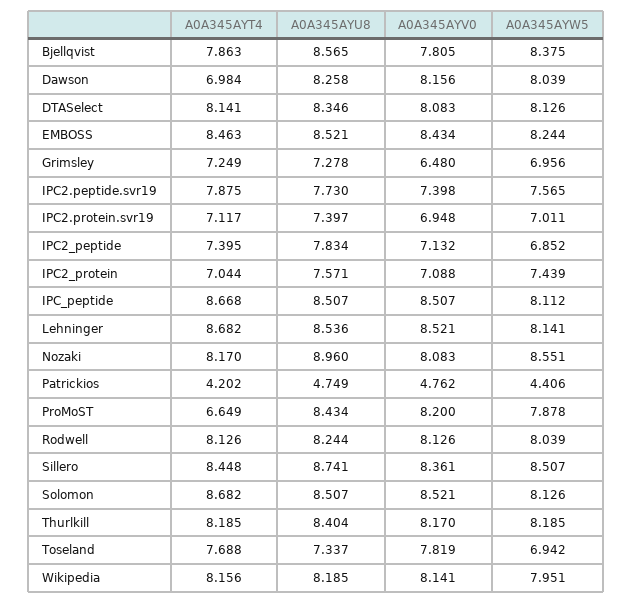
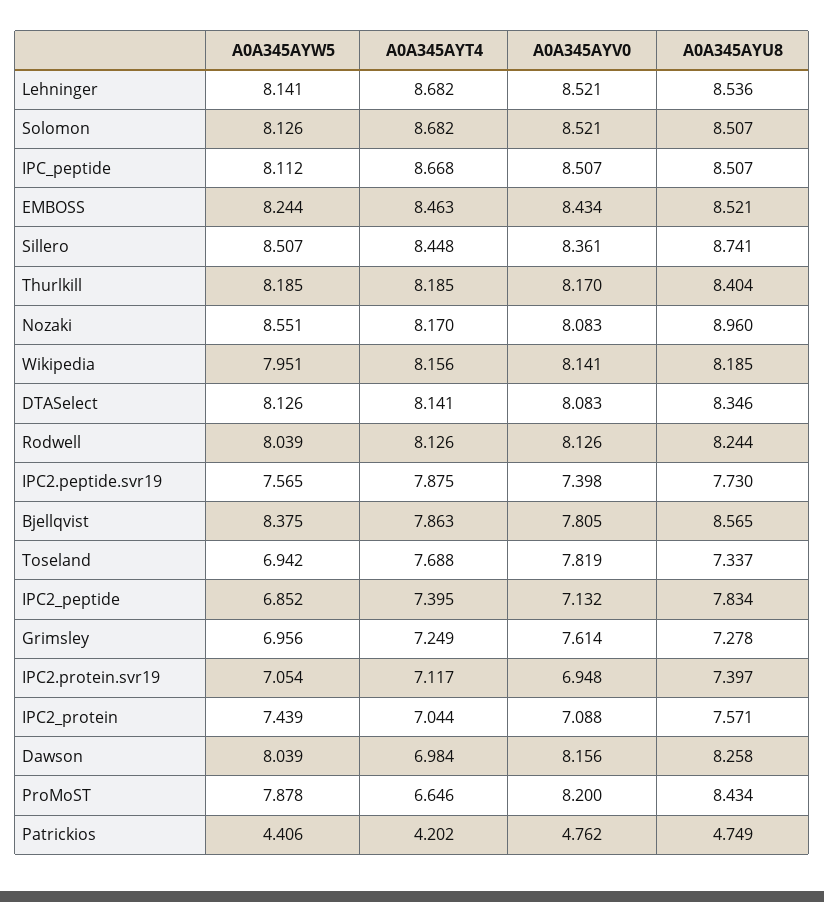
  {
    "A0A345AYT4": {
      "Bjellqvist": 7.863,
      "Dawson": 6.984,
      "DTASelect": 8.141,
      "EMBOSS": 8.463,
      "Grimsley": 7.249,
      "IPC2.peptide.svr19": 7.875,
      "IPC2.protein.svr19": 7.117,
      "IPC2_peptide": 7.395,
      "IPC2_protein": 7.044,
      "IPC_peptide": 8.668,
      "Lehninger": 8.682,
      "Nozaki": 8.17,
      "Patrickios": 4.202,
-     "ProMoST": 6.649,
+     "ProMoST": 6.646,
      "Rodwell": 8.126,
      "Sillero": 8.448,
      "Solomon": 8.682,
      "Thurlkill": 8.185,
      "Toseland": 7.688,
      "Wikipedia": 8.156
    },
    "A0A345AYU8": {
      "Bjellqvist": 8.565,
      "Dawson": 8.258,
      "DTASelect": 8.346,
      "EMBOSS": 8.521,
      "Grimsley": 7.278,
      "IPC2.peptide.svr19": 7.73,
      "IPC2.protein.svr19": 7.397,
      "IPC2_peptide": 7.834,
      "IPC2_protein": 7.571,
      "IPC_peptide": 8.507,
      "Lehninger": 8.536,
      "Nozaki": 8.96,
      "Patrickios": 4.749,
      "ProMoST": 8.434,
      "Rodwell": 8.244,
      "Sillero": 8.741,
      "Solomon": 8.507,
      "Thurlkill": 8.404,
      "Toseland": 7.337,
      "Wikipedia": 8.185
    },
    "A0A345AYV0": {
      "Bjellqvist": 7.805,
      "Dawson": 8.156,
      "DTASelect": 8.083,
      "EMBOSS": 8.434,
-     "Grimsley": 6.48,
+     "Grimsley": 7.614,
      "IPC2.peptide.svr19": 7.398,
      "IPC2.protein.svr19": 6.948,
      "IPC2_peptide": 7.132,
      "IPC2_protein": 7.088,
      "IPC_peptide": 8.507,
      "Lehninger": 8.521,
      "Nozaki": 8.083,
      "Patrickios": 4.762,
      "ProMoST": 8.2,
      "Rodwell": 8.126,
      "Sillero": 8.361,
      "Solomon": 8.521,
      "Thurlkill": 8.17,
      "Toseland": 7.819,
      "Wikipedia": 8.141
    },
    "A0A345AYW5": {
      "Bjellqvist": 8.375,
      "Dawson": 8.039,
      "DTASelect": 8.126,
      "EMBOSS": 8.244,
      "Grimsley": 6.956,
      "IPC2.peptide.svr19": 7.565,
-     "IPC2.protein.svr19": 7.011,
+     "IPC2.protein.svr19": 7.054,
      "IPC2_peptide": 6.852,
      "IPC2_protein": 7.439,
      "IPC_peptide": 8.112,
      "Lehninger": 8.141,
      "Nozaki": 8.551,
      "Patrickios": 4.406,
      "ProMoST": 7.878,
      "Rodwell": 8.039,
      "Sillero": 8.507,
      "Solomon": 8.126,
      "Thurlkill": 8.185,
      "Toseland": 6.942,
      "Wikipedia": 7.951
    }
  }

